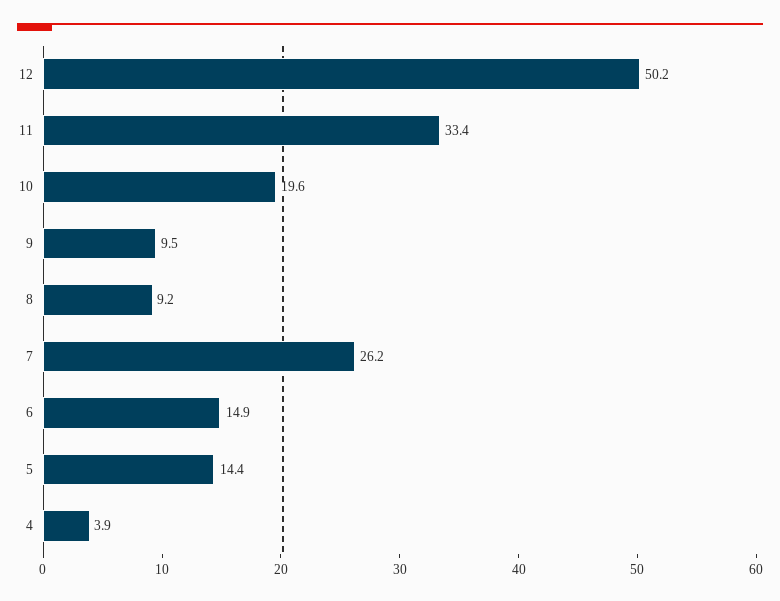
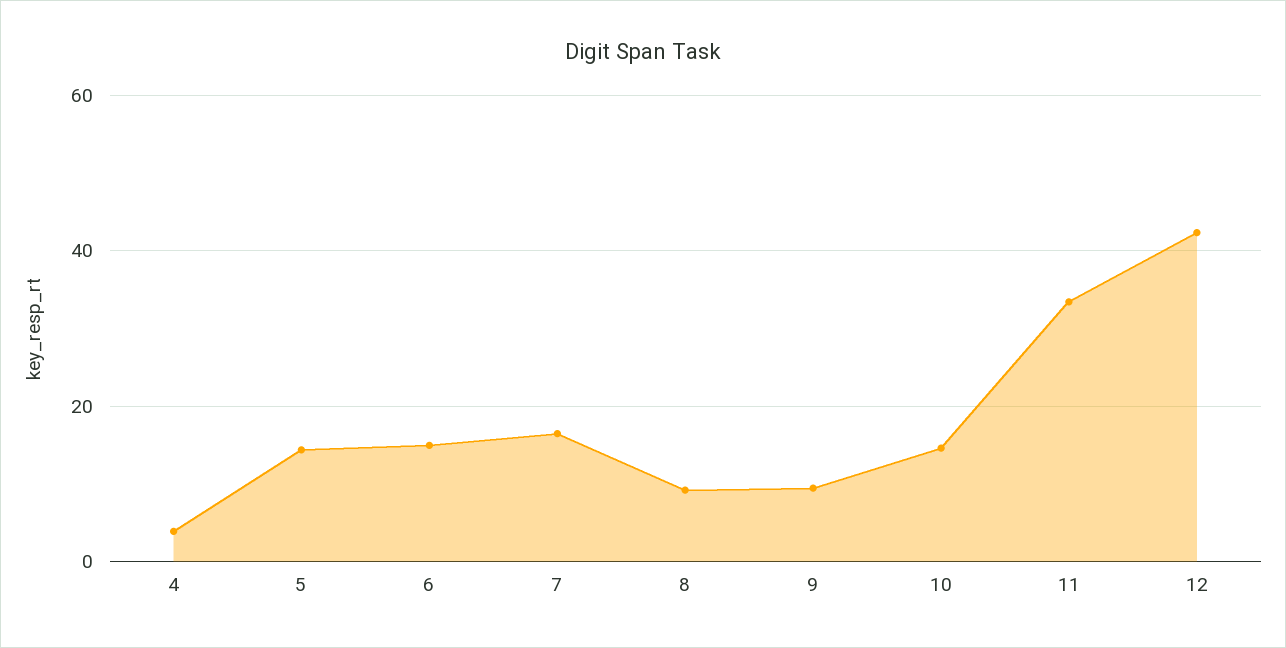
  {
-   "12": 50.2,
+   "12": 42,
    "11": 33.4,
-   "10": 19.6,
+   "10": 14,
    "9": 9.5,
    "8": 9.2,
-   "7": 26.2,
+   "7": 16,
    "6": 14.9,
    "5": 14.4,
    "4": 3.9
  }

